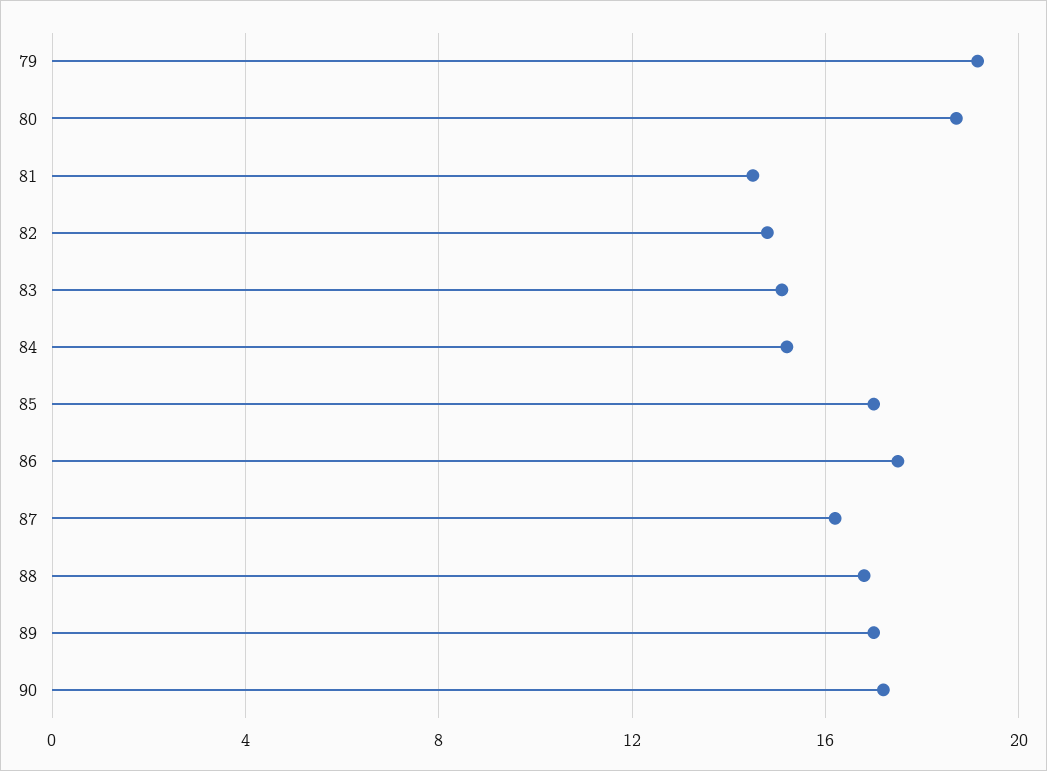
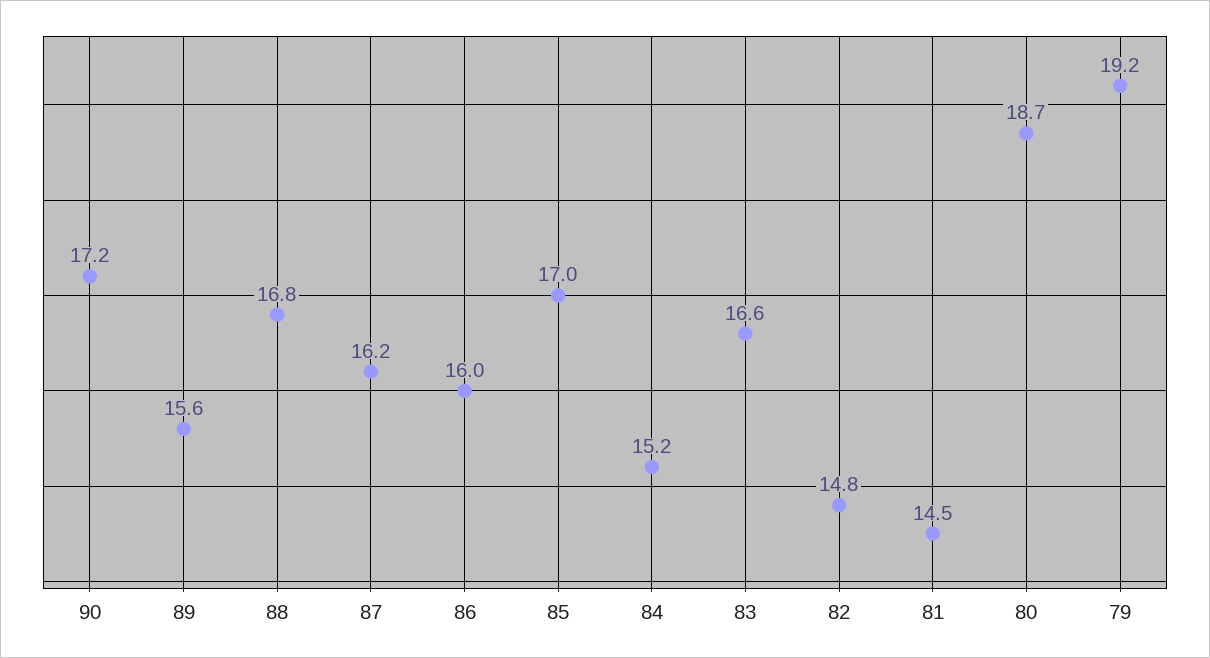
  {
    "79": 19.2,
    "80": 18.7,
    "81": 14.5,
    "82": 14.8,
-   "83": 15,
+   "83": 16.6,
    "84": 15.2,
    "85": 17,
-   "86": 17.5,
+   "86": 16,
    "87": 16.2,
    "88": 16.8,
-   "89": 17,
+   "89": 15.6,
    "90": 17.2
  }

